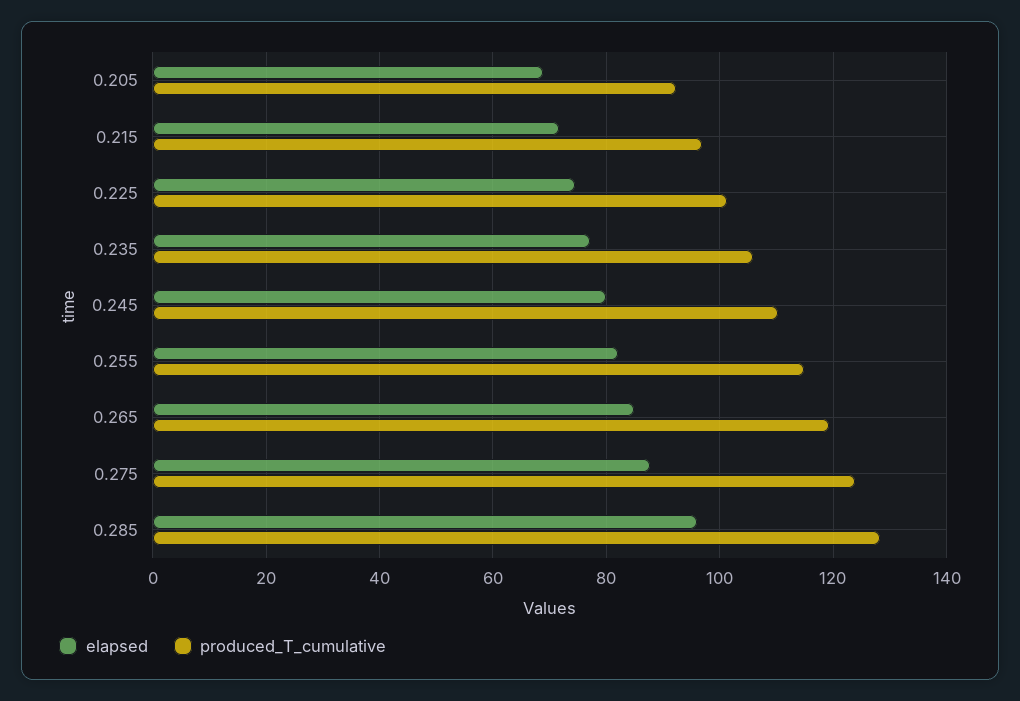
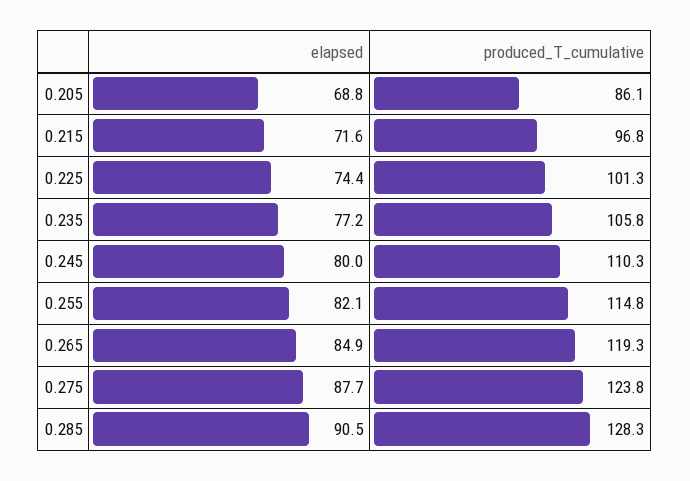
  {
    "elapsed": {
      "0.205": 68.8,
      "0.215": 71.6,
      "0.225": 74.4,
      "0.235": 77.2,
      "0.245": 80,
      "0.255": 82.1,
      "0.265": 84.9,
      "0.275": 87.7,
-     "0.285": 96
+     "0.285": 90.5
    },
    "produced_T_cumulative": {
-     "0.205": 92,
+     "0.205": 86.1,
      "0.215": 96.8,
      "0.225": 101.3,
      "0.235": 105.8,
      "0.245": 110.3,
      "0.255": 114.8,
      "0.265": 119.3,
      "0.275": 123.8,
      "0.285": 128.3
    }
  }

